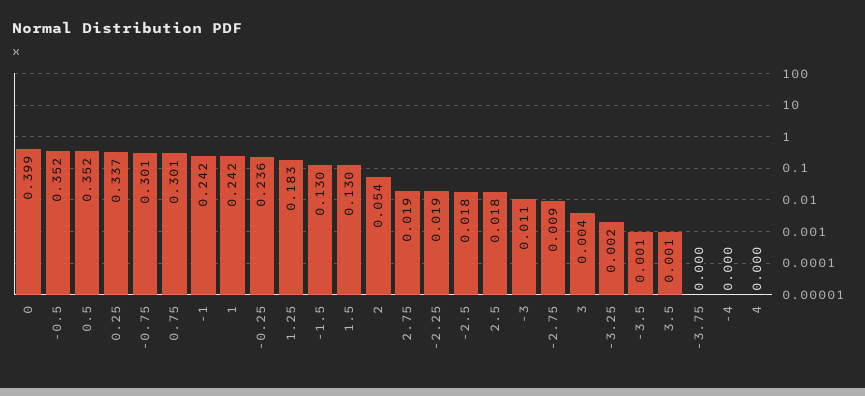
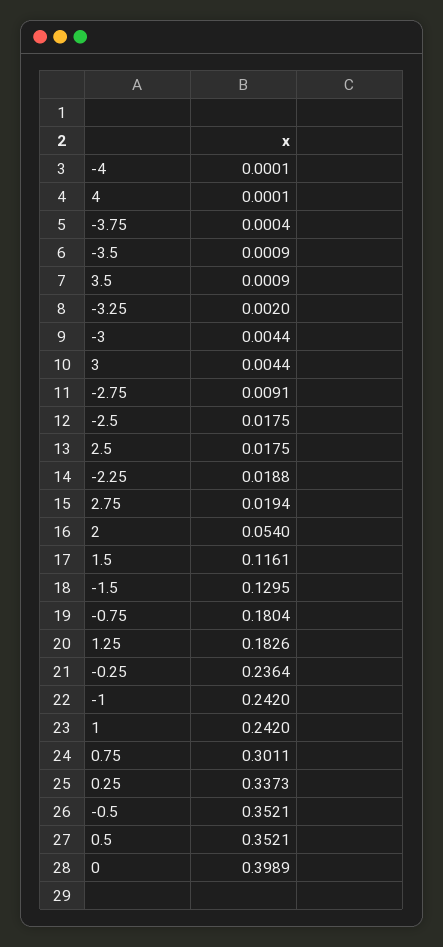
  {
    "0": 0.3989,
    "-0.5": 0.3521,
    "0.5": 0.3521,
    "0.25": 0.3373,
-   "-0.75": 0.301,
+   "-0.75": 0.1804,
    "0.75": 0.3011,
    "-1": 0.242,
    "1": 0.242,
    "-0.25": 0.2364,
    "1.25": 0.1826,
    "-1.5": 0.1295,
-   "1.5": 0.13,
+   "1.5": 0.1161,
    "2": 0.054,
    "2.75": 0.0194,
    "-2.25": 0.0188,
    "-2.5": 0.0175,
    "2.5": 0.0175,
-   "-3": 0.011,
+   "-3": 0.0044,
    "-2.75": 0.0091,
    "3": 0.0044,
    "-3.25": 0.002,
    "-3.5": 0.0009,
    "3.5": 0.0009,
    "-3.75": 0.0004,
    "-4": 0.0001,
    "4": 0.0001
  }

